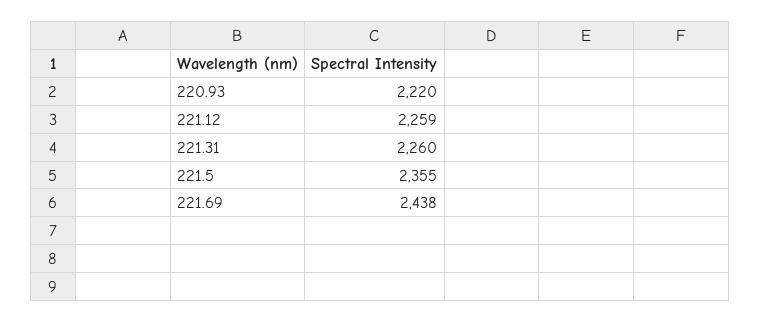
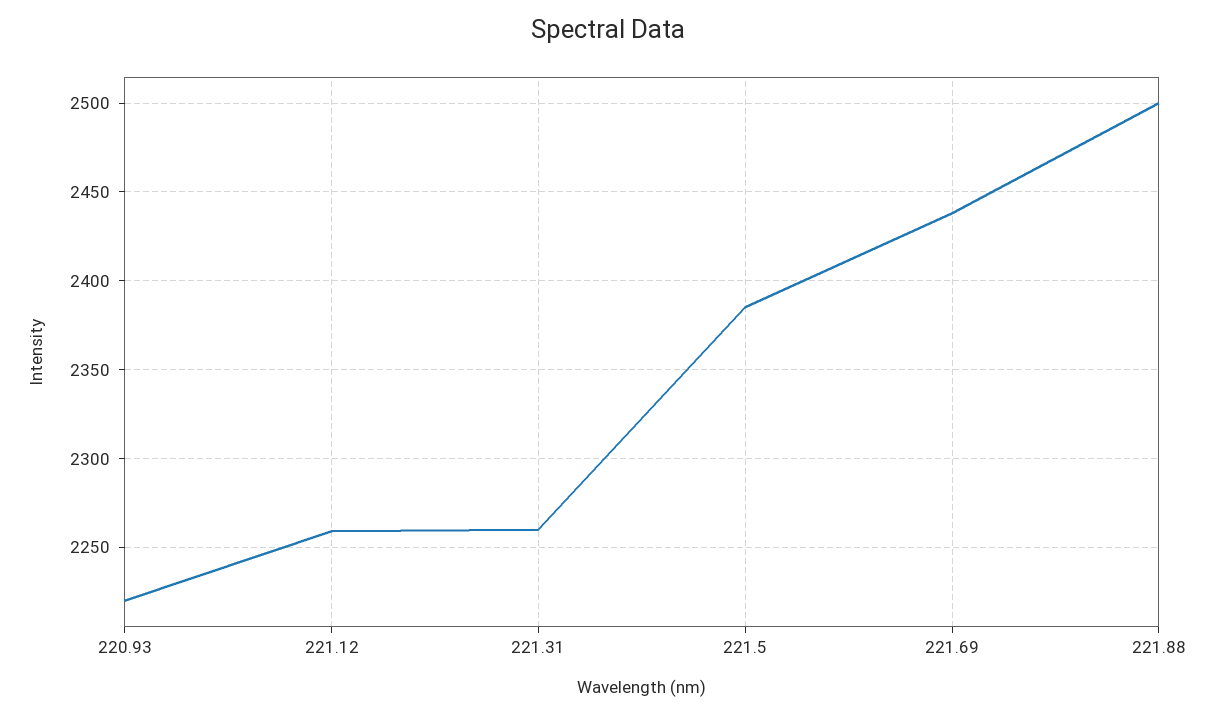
  {
    "220.93": 2220,
    "221.12": 2259,
    "221.31": 2260,
-   "221.5": 2355,
+   "221.5": 2385,
-   "221.69": 2438
+   "221.69": 2438,
+   "221.88": 2500
  }

